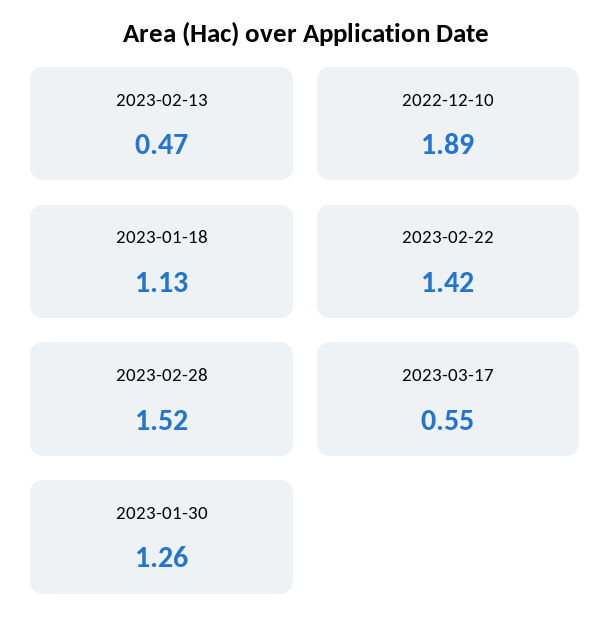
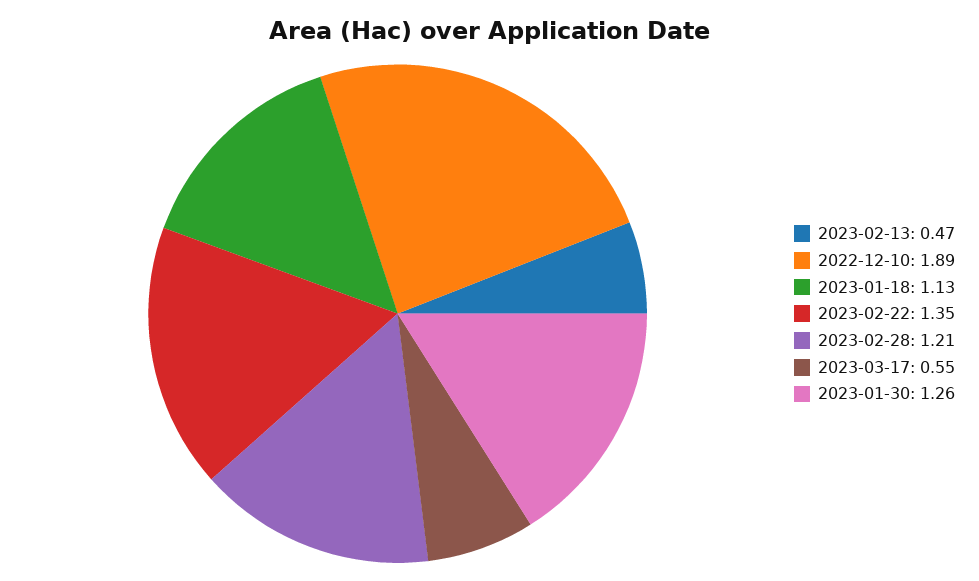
  {
    "2023-02-13": 0.47,
    "2022-12-10": 1.89,
    "2023-01-18": 1.13,
-   "2023-02-22": 1.42,
+   "2023-02-22": 1.35,
-   "2023-02-28": 1.52,
+   "2023-02-28": 1.21,
    "2023-03-17": 0.55,
    "2023-01-30": 1.26
  }

